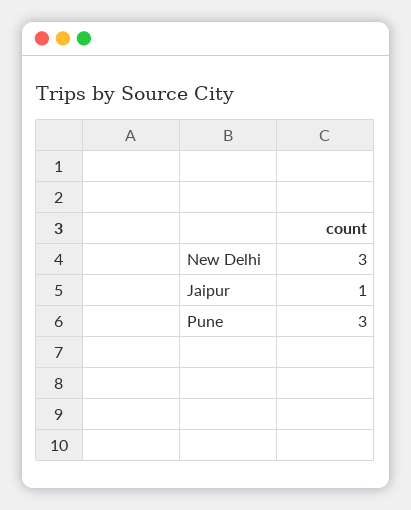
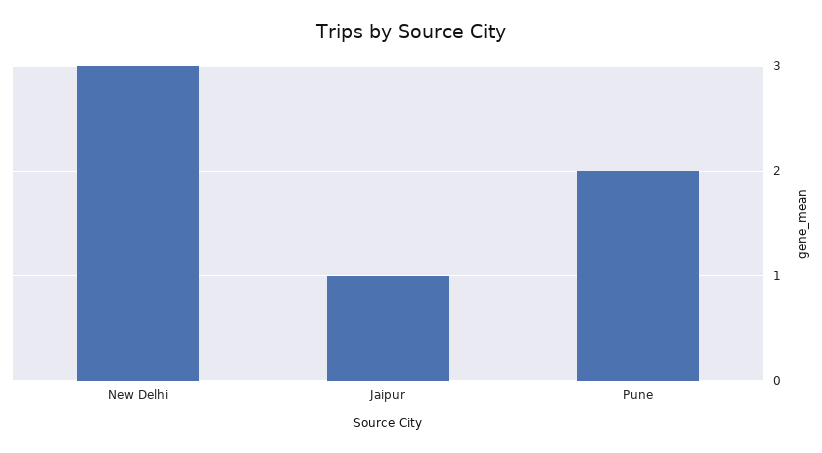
  {
    "New Delhi": 3,
    "Jaipur": 1,
-   "Pune": 3
+   "Pune": 2
  }

